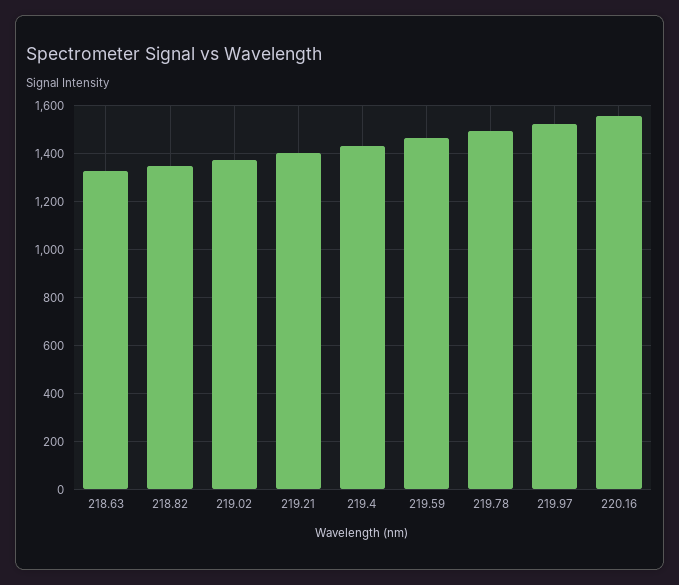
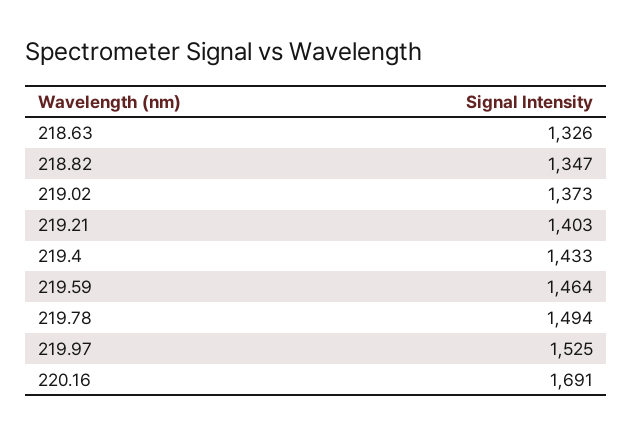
  {
    "218.63": 1326,
    "218.82": 1347,
    "219.02": 1373,
    "219.21": 1403,
    "219.4": 1433,
    "219.59": 1464,
    "219.78": 1494,
    "219.97": 1525,
-   "220.16": 1550
+   "220.16": 1691
  }

